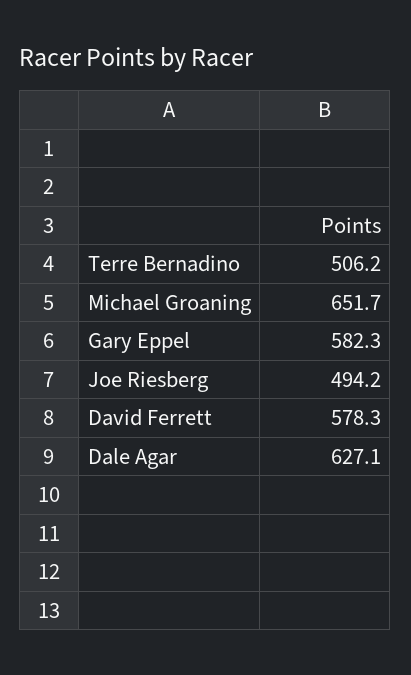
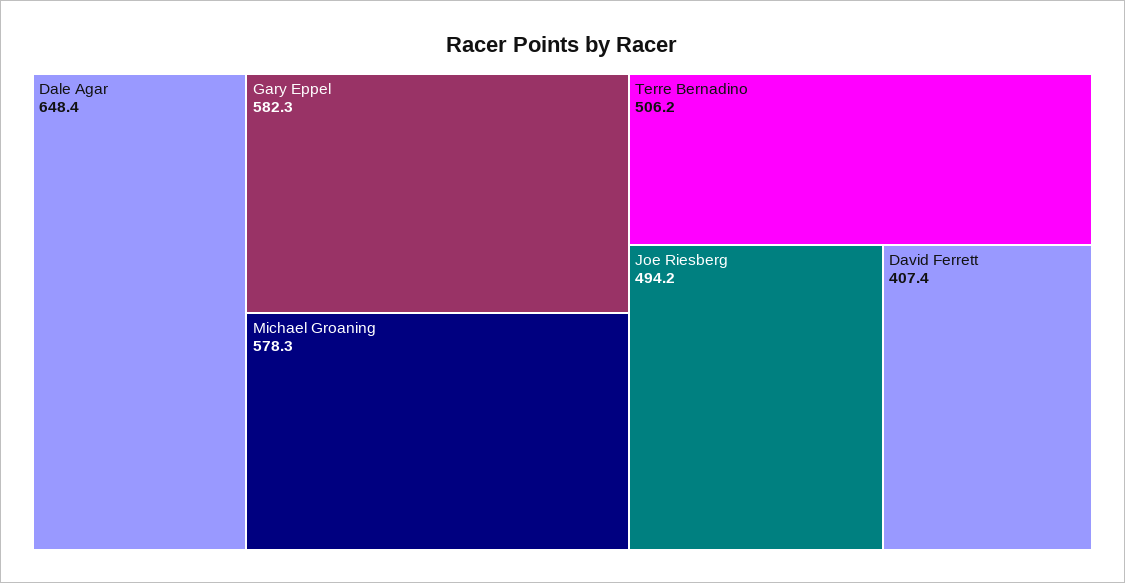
  {
    "Terre Bernadino": 506.2,
-   "Michael Groaning": 651.7,
+   "Michael Groaning": 578.3,
    "Gary Eppel": 582.3,
    "Joe Riesberg": 494.2,
-   "David Ferrett": 578.3,
+   "David Ferrett": 407.4,
-   "Dale Agar": 627.1
+   "Dale Agar": 648.4
  }

